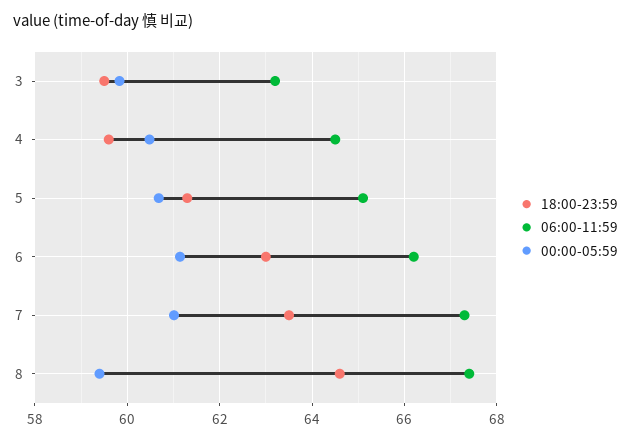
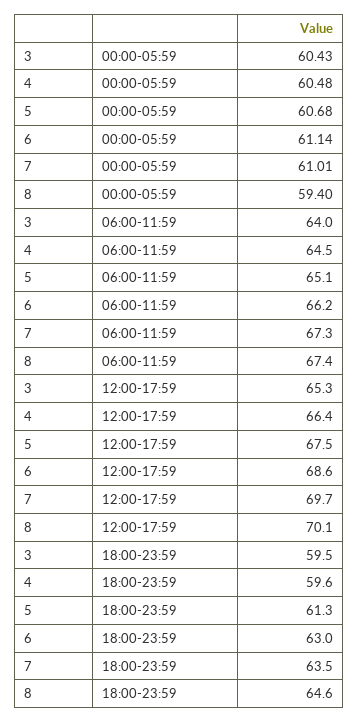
  {
    "18:00-23:59": {
      "3": 59.5,
      "4": 59.6,
      "5": 61.3,
      "6": 63,
      "7": 63.5,
      "8": 64.6
    },
    "06:00-11:59": {
-     "3": 63.2,
+     "3": 64,
      "4": 64.5,
      "5": 65.1,
      "6": 66.2,
      "7": 67.3,
      "8": 67.4
    },
    "00:00-05:59": {
-     "3": 59.8,
+     "3": 60.43,
      "4": 60.48,
      "5": 60.68,
      "6": 61.14,
      "7": 61.01,
      "8": 59.4
-   }
+   },
+   "12:00-17:59": {
+     "3": 65.3,
+     "4": 66.4,
+     "5": 67.5,
+     "6": 68.6,
+     "7": 69.7,
+     "8": 70.1
+   }
  }

